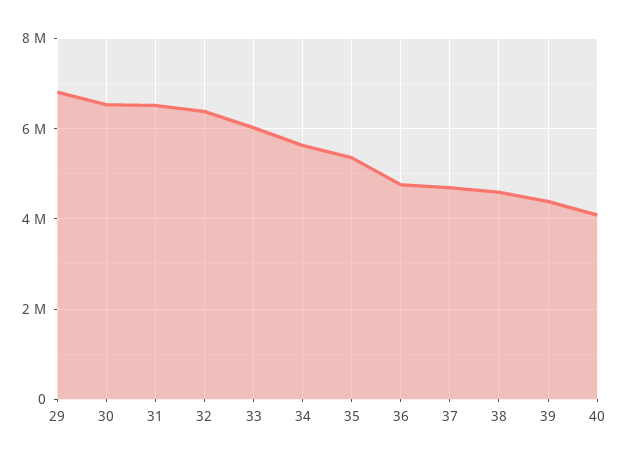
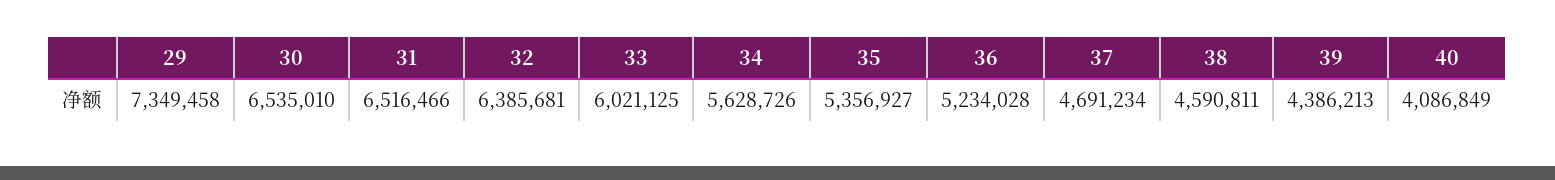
  {
-   "29": 6800000,
+   "29": 7349458,
    "30": 6535010,
    "31": 6516466,
    "32": 6385681,
    "33": 6021125,
    "34": 5628726,
    "35": 5356927,
-   "36": 4800000,
+   "36": 5234028,
    "37": 4691234,
    "38": 4590811,
    "39": 4386213,
    "40": 4086849
  }

